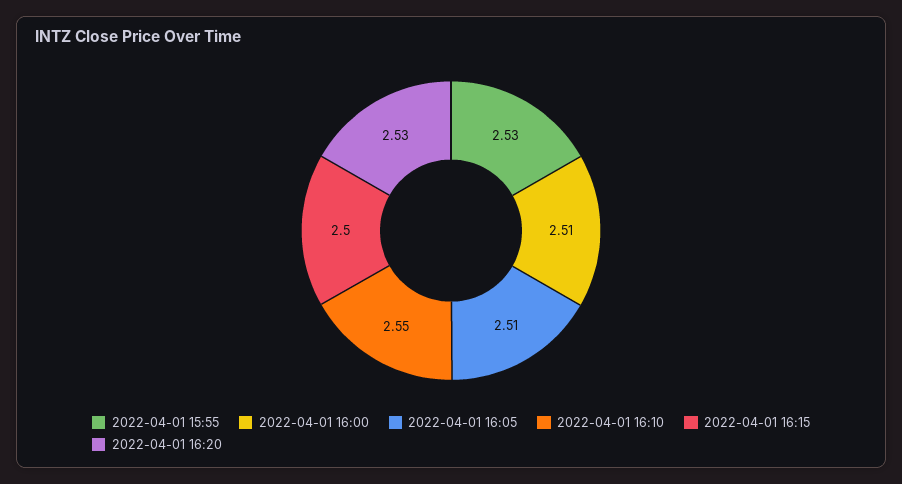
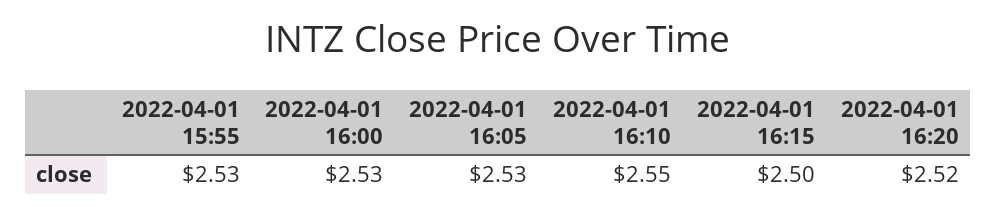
  {
    "2022-04-01 15:55": 2.53,
-   "2022-04-01 16:00": 2.51,
+   "2022-04-01 16:00": 2.53,
-   "2022-04-01 16:05": 2.51,
+   "2022-04-01 16:05": 2.53,
    "2022-04-01 16:10": 2.55,
    "2022-04-01 16:15": 2.5,
-   "2022-04-01 16:20": 2.53
+   "2022-04-01 16:20": 2.52
  }

